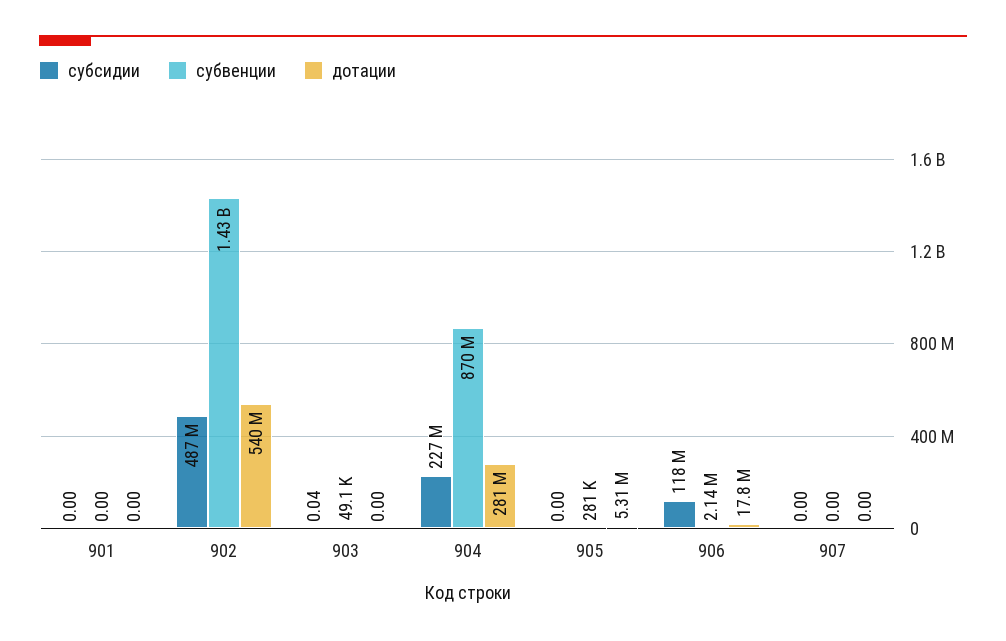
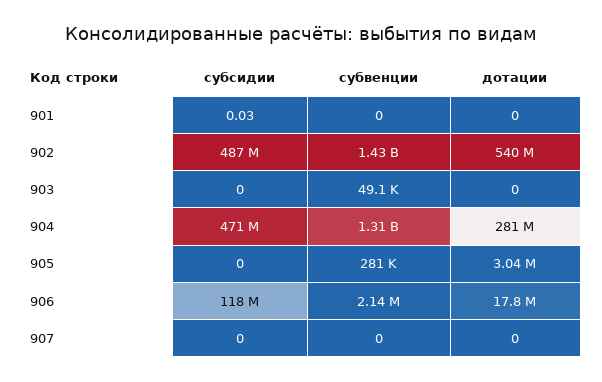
  {
    "субсидии": {
-     "901": 0,
+     "901": 0.03,
      "902": 487000000,
-     "903": 0.04,
+     "903": 0,
-     "904": 227000000,
+     "904": 471000000,
      "905": 0,
      "906": 118000000,
      "907": 0
    },
    "субвенции": {
      "901": 0,
      "902": 1430000000,
      "903": 49100,
-     "904": 870000000,
+     "904": 1310000000,
      "905": 281000,
      "906": 2140000,
      "907": 0
    },
    "дотации": {
      "901": 0,
      "902": 540000000,
      "903": 0,
      "904": 281000000,
-     "905": 5310000,
+     "905": 3040000,
      "906": 17800000,
      "907": 0
    }
  }

